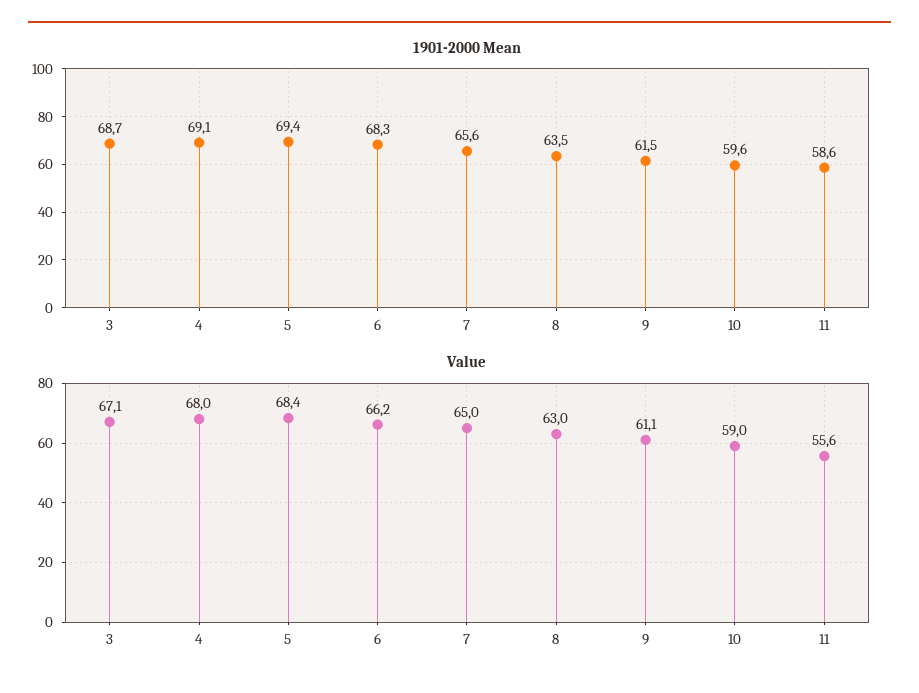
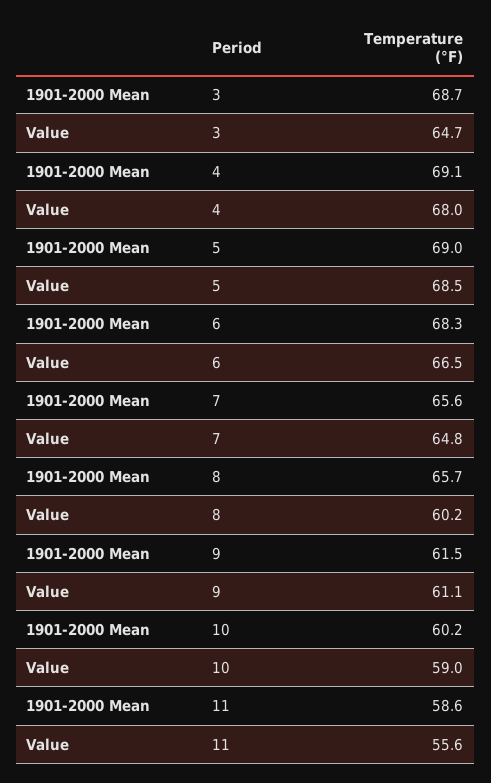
  {
    "1901-2000 Mean": {
      "3": 68.7,
      "4": 69.1,
-     "5": 69.4,
+     "5": 69,
      "6": 68.3,
      "7": 65.6,
-     "8": 63.5,
+     "8": 65.7,
      "9": 61.5,
-     "10": 59.6,
+     "10": 60.2,
      "11": 58.6
    },
    "Value": {
-     "3": 67.1,
+     "3": 64.7,
      "4": 68,
-     "5": 68.4,
+     "5": 68.5,
-     "6": 66.2,
+     "6": 66.5,
-     "7": 65,
+     "7": 64.8,
-     "8": 63,
+     "8": 60.2,
      "9": 61.1,
      "10": 59,
      "11": 55.6
    }
  }

